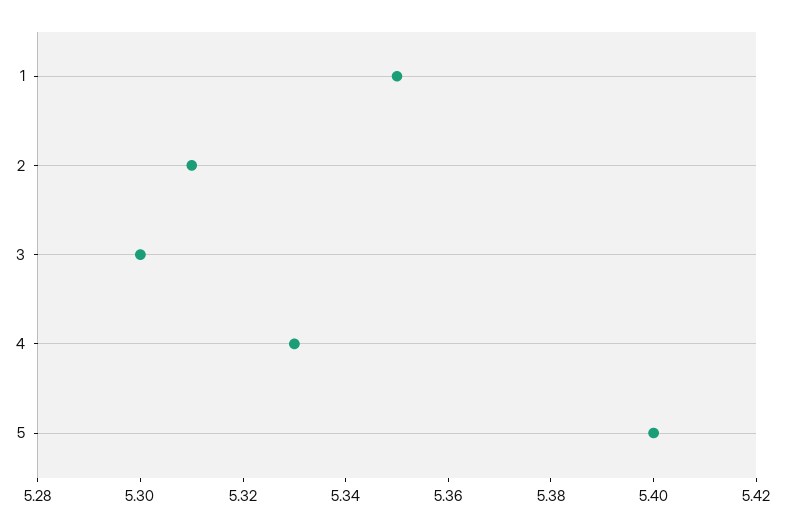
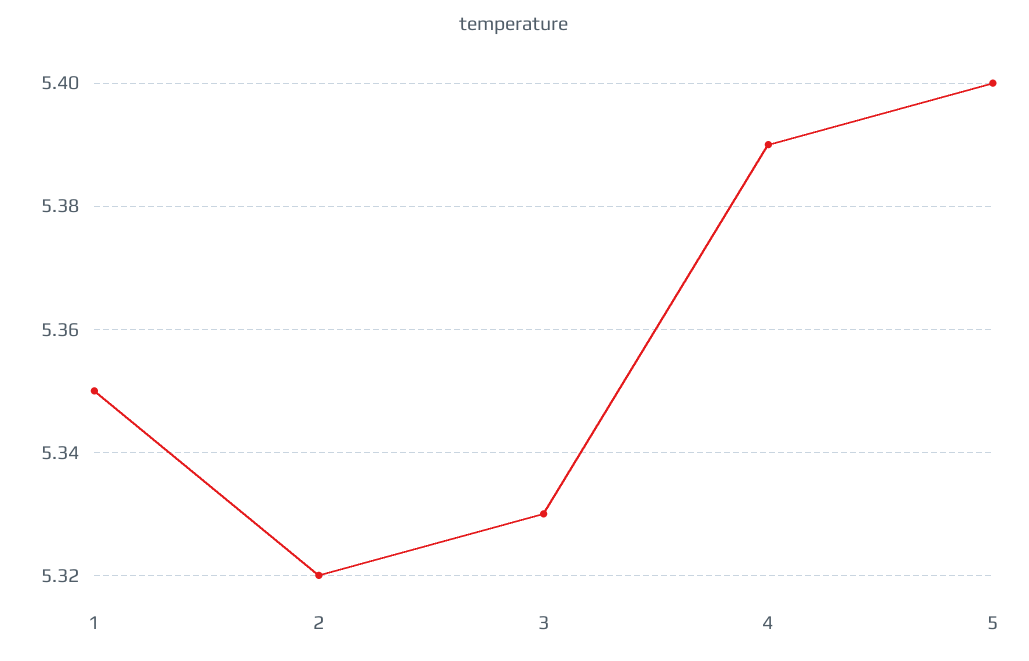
  {
    "1": 5.35,
-   "2": 5.31,
+   "2": 5.32,
-   "3": 5.3,
+   "3": 5.33,
-   "4": 5.33,
+   "4": 5.39,
    "5": 5.4
  }

